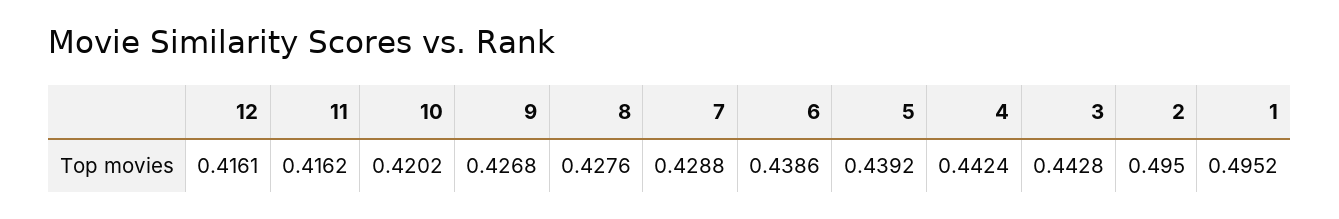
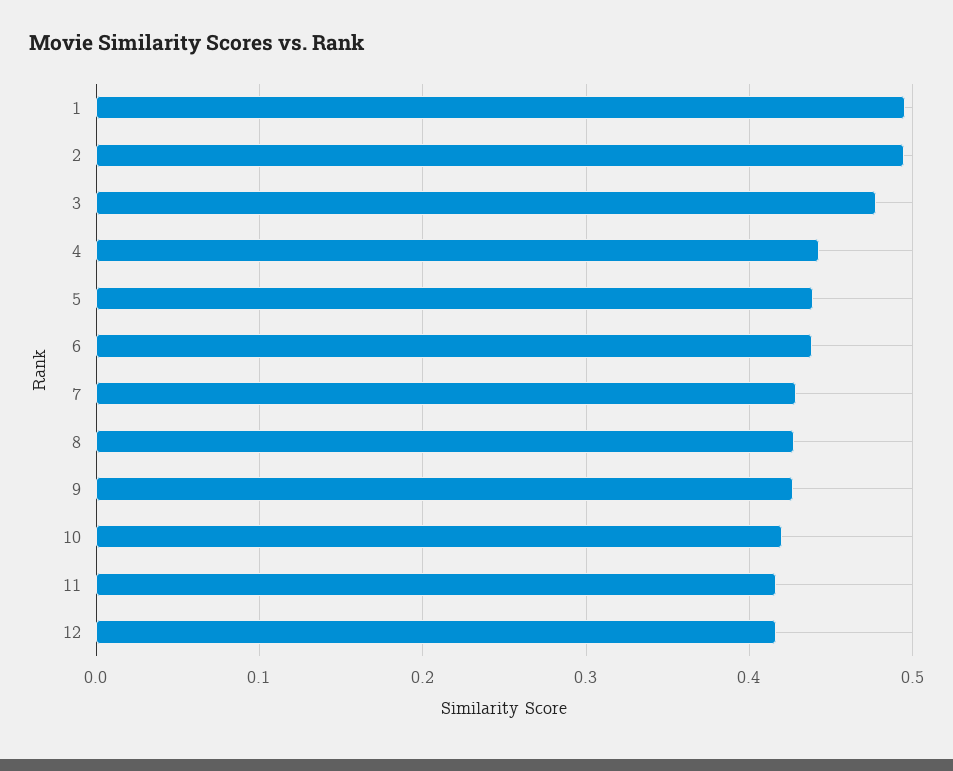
  {
    "12": 0.4161,
    "11": 0.4162,
    "10": 0.4202,
    "9": 0.4268,
    "8": 0.4276,
    "7": 0.4288,
    "6": 0.4386,
    "5": 0.4392,
    "4": 0.4424,
-   "3": 0.4428,
+   "3": 0.48,
    "2": 0.495,
    "1": 0.4952
  }

